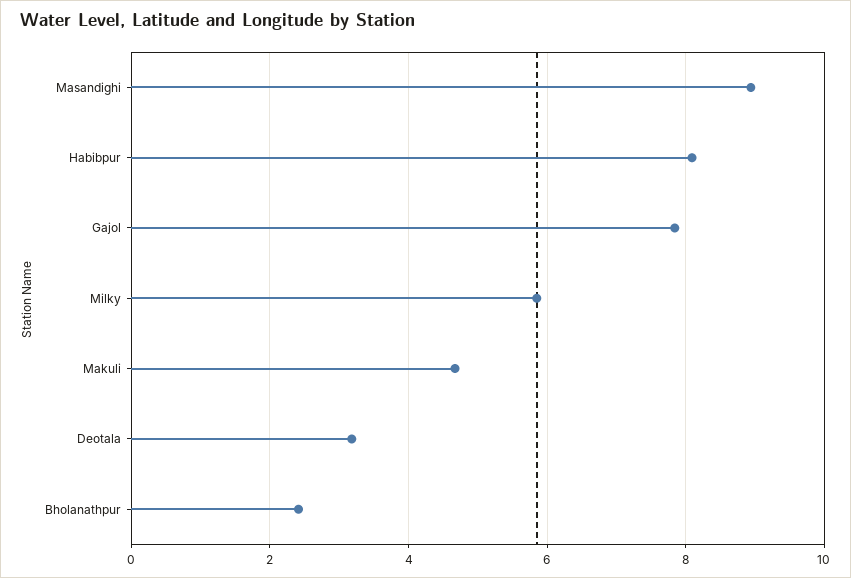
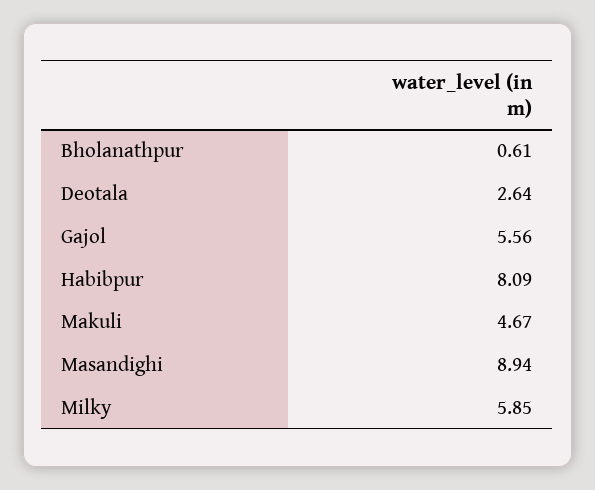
  {
    "Masandighi": 8.94,
    "Habibpur": 8.09,
-   "Gajol": 7.8,
+   "Gajol": 5.56,
    "Milky": 5.85,
    "Makuli": 4.67,
-   "Deotala": 3.2,
+   "Deotala": 2.64,
-   "Bholanathpur": 2.4
+   "Bholanathpur": 0.61
  }

